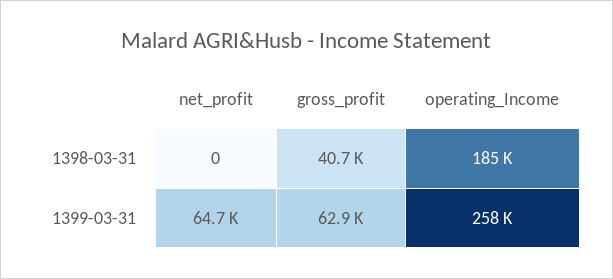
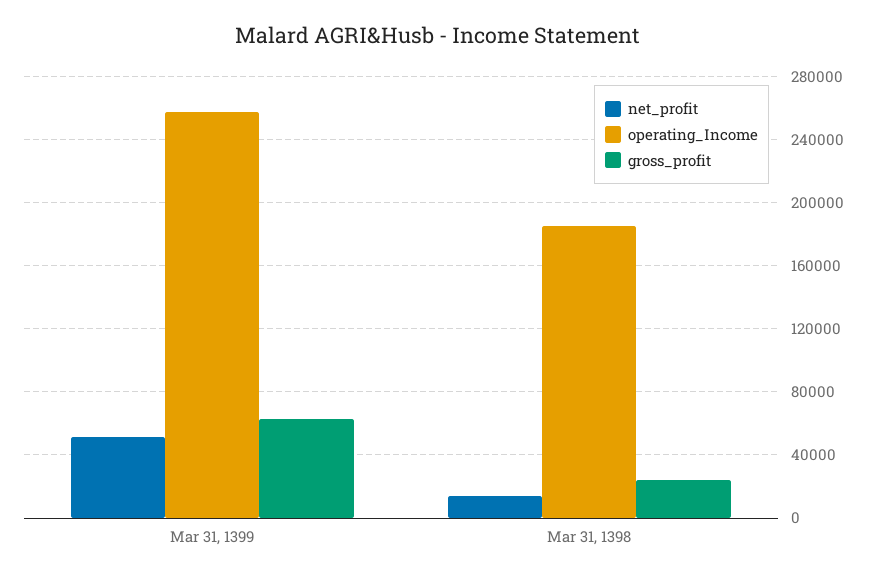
  {
    "net_profit": {
-     "1398-03-31": 0,
+     "1398-03-31": 15000,
-     "1399-03-31": 64700
+     "1399-03-31": 50000
    },
    "gross_profit": {
-     "1398-03-31": 40700,
+     "1398-03-31": 25000,
      "1399-03-31": 62900
    },
    "operating_Income": {
      "1398-03-31": 185000,
      "1399-03-31": 258000
    }
  }

